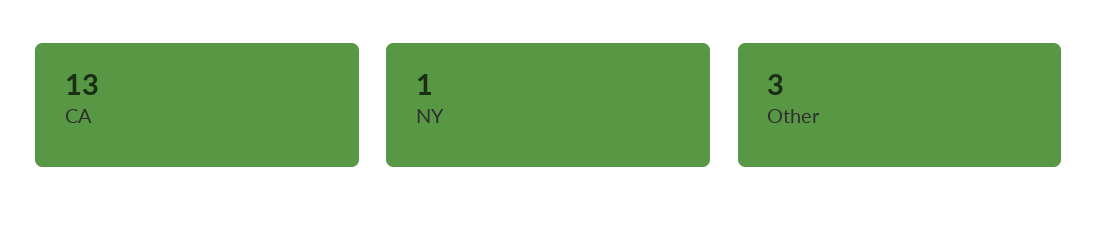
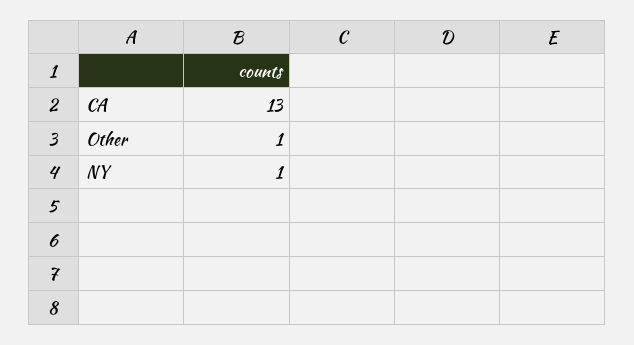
  {
    "CA": 13,
    "NY": 1,
-   "Other": 3
+   "Other": 1
  }

